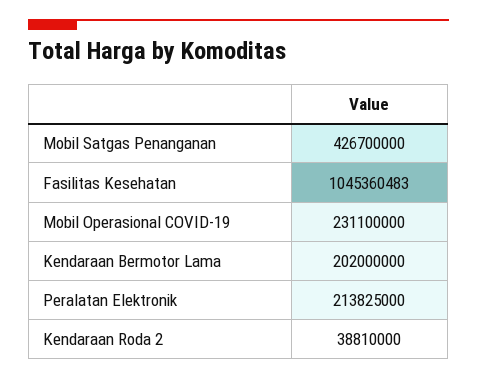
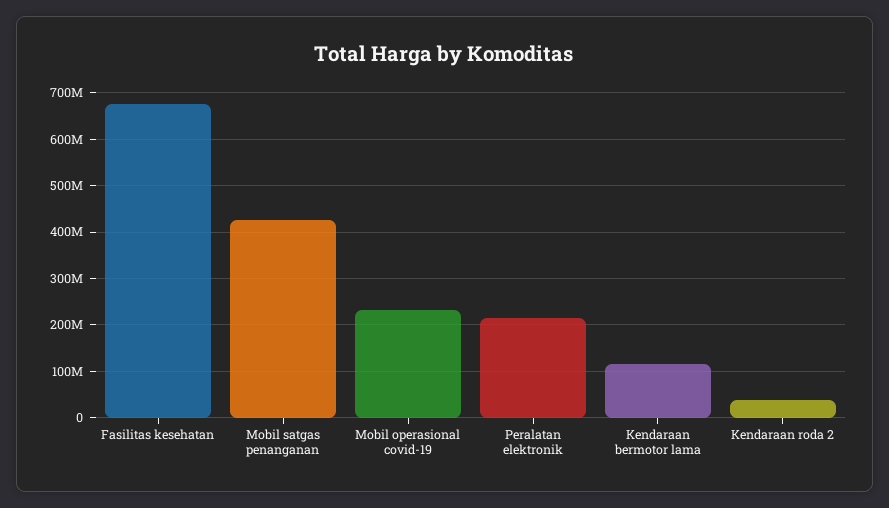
  {
    "Mobil Satgas Penanganan": 426700000,
-   "Fasilitas Kesehatan": 1045360483,
+   "Fasilitas Kesehatan": 680000000,
    "Mobil Operasional COVID-19": 231100000,
-   "Kendaraan Bermotor Lama": 202000000,
+   "Kendaraan Bermotor Lama": 120000000,
    "Peralatan Elektronik": 213825000,
    "Kendaraan Roda 2": 38810000
  }

